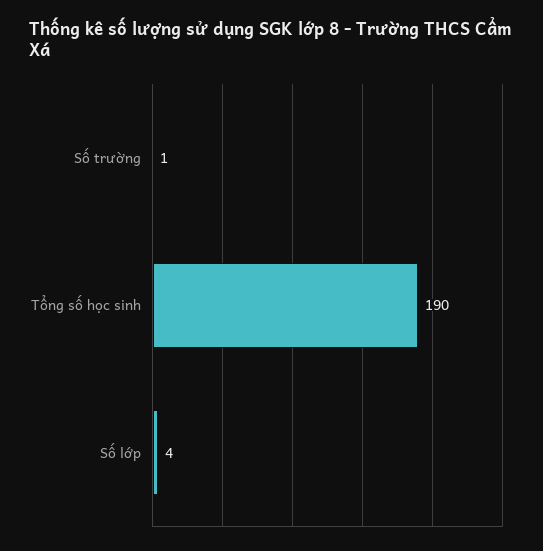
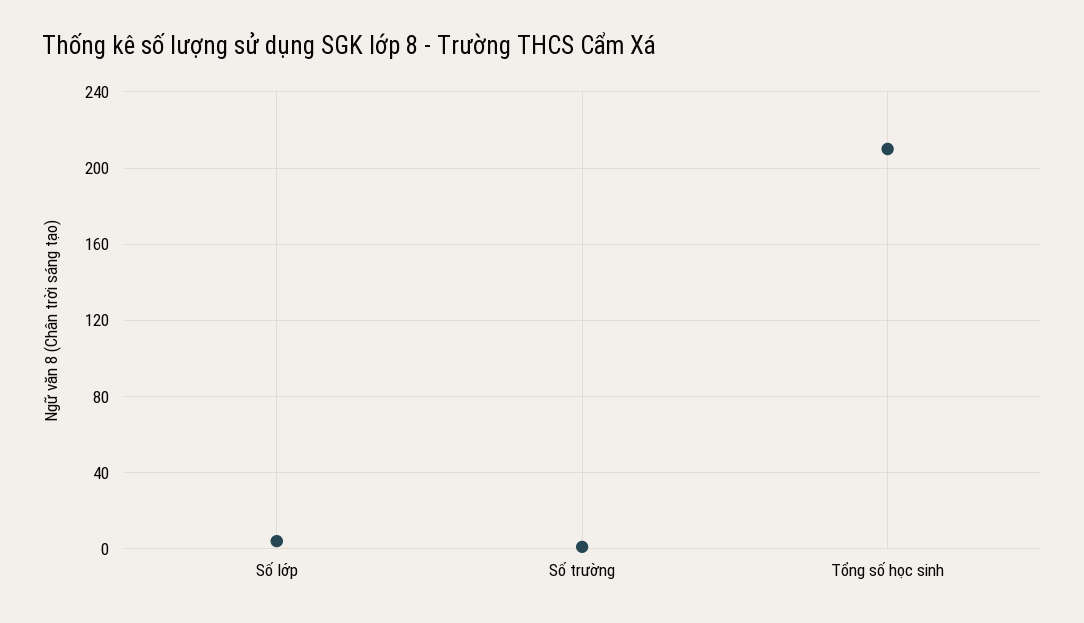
  {
    "Số trường": 1,
-   "Tổng số học sinh": 190,
+   "Tổng số học sinh": 210,
    "Số lớp": 4
  }

